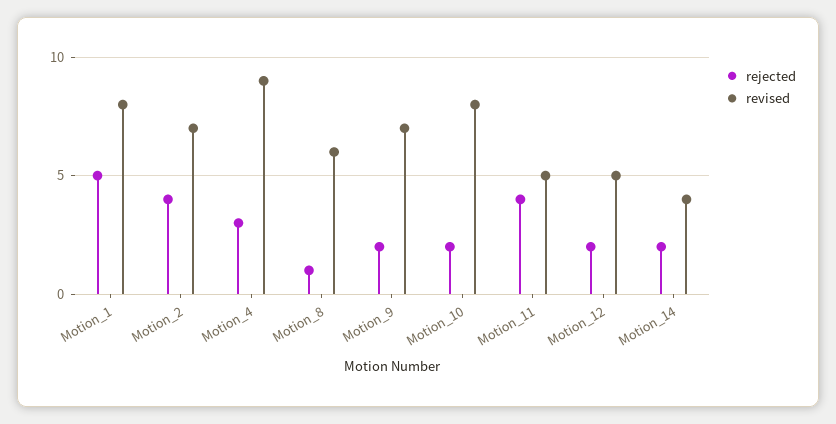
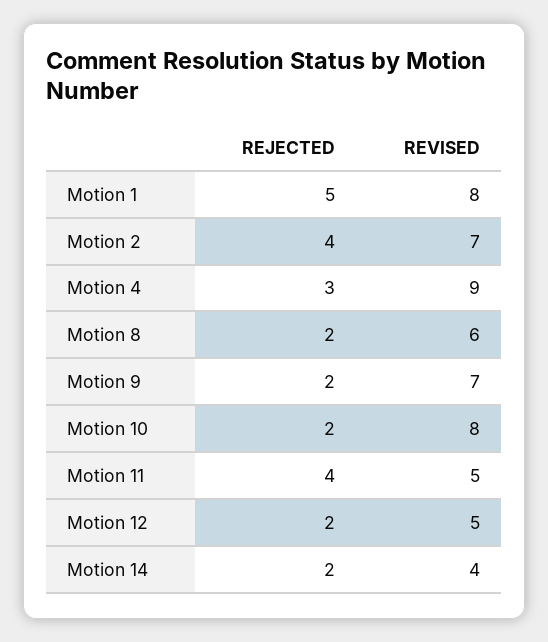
  {
    "rejected": {
      "Motion_1": 5,
      "Motion_2": 4,
      "Motion_4": 3,
-     "Motion_8": 1,
+     "Motion_8": 2,
      "Motion_9": 2,
      "Motion_10": 2,
      "Motion_11": 4,
      "Motion_12": 2,
      "Motion_14": 2
    },
    "revised": {
      "Motion_1": 8,
      "Motion_2": 7,
      "Motion_4": 9,
      "Motion_8": 6,
      "Motion_9": 7,
      "Motion_10": 8,
      "Motion_11": 5,
      "Motion_12": 5,
      "Motion_14": 4
    }
  }

